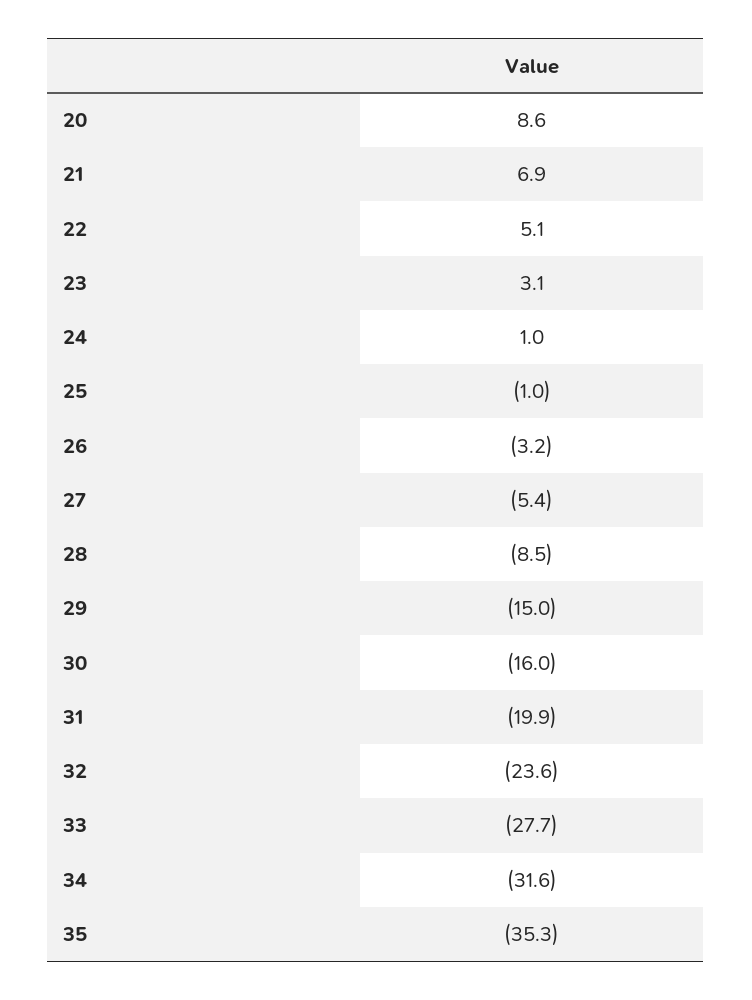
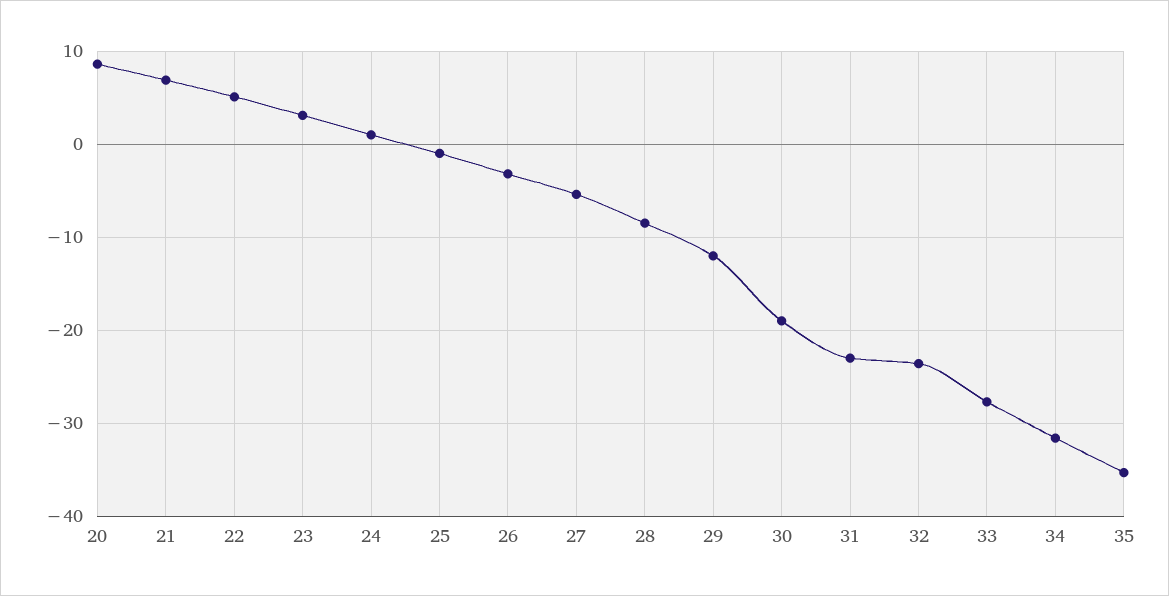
  {
    "20": 8.6,
    "21": 6.9,
    "22": 5.1,
    "23": 3.1,
    "24": 1,
    "25": -1,
    "26": -3.2,
    "27": -5.4,
    "28": -8.5,
-   "29": -15,
+   "29": -12,
-   "30": -16,
+   "30": -19,
-   "31": -19.9,
+   "31": -23,
    "32": -23.6,
    "33": -27.7,
    "34": -31.6,
    "35": -35.3
  }

